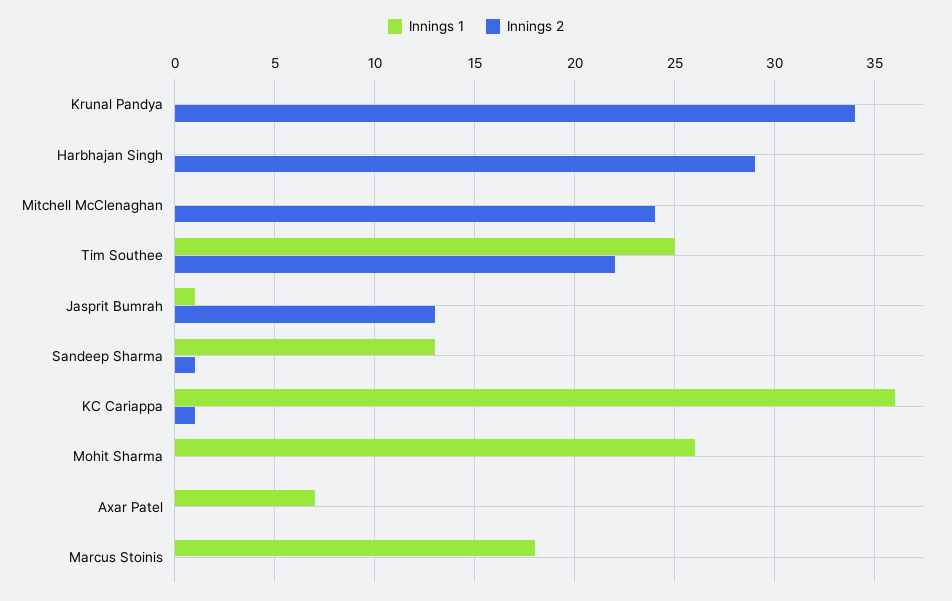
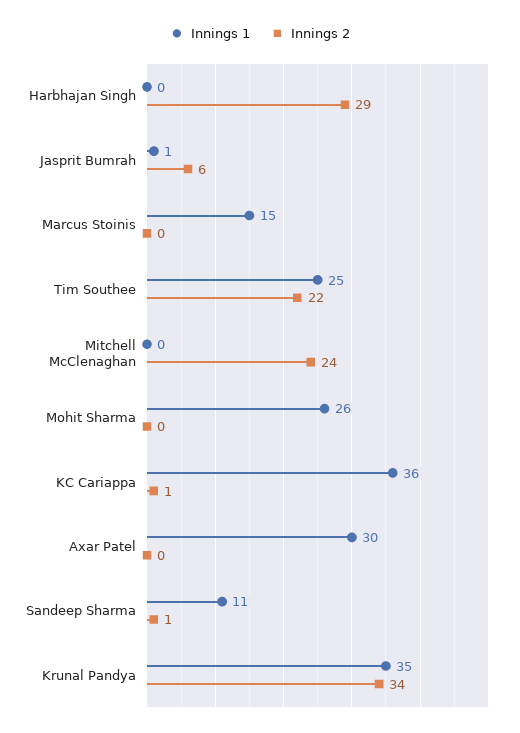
  {
    "Innings 1": {
-     "Krunal Pandya": 0,
+     "Krunal Pandya": 35,
      "Harbhajan Singh": 0,
      "Mitchell McClenaghan": 0,
      "Tim Southee": 25,
      "Jasprit Bumrah": 1,
-     "Sandeep Sharma": 13,
+     "Sandeep Sharma": 11,
      "KC Cariappa": 36,
      "Mohit Sharma": 26,
-     "Axar Patel": 7,
+     "Axar Patel": 30,
-     "Marcus Stoinis": 18
+     "Marcus Stoinis": 15
    },
    "Innings 2": {
      "Krunal Pandya": 34,
      "Harbhajan Singh": 29,
      "Mitchell McClenaghan": 24,
      "Tim Southee": 22,
-     "Jasprit Bumrah": 13,
+     "Jasprit Bumrah": 6,
      "Sandeep Sharma": 1,
      "KC Cariappa": 1,
      "Mohit Sharma": 0,
      "Axar Patel": 0,
      "Marcus Stoinis": 0
    }
  }

